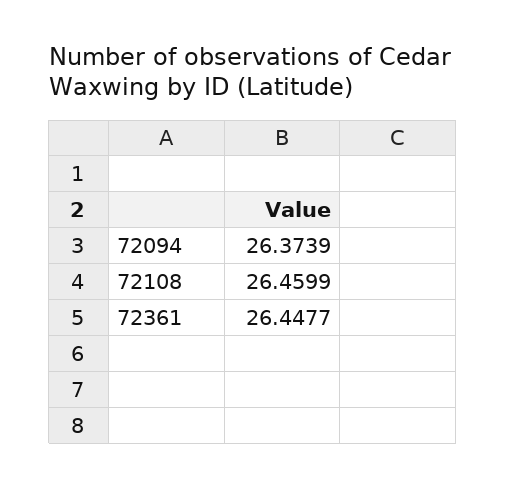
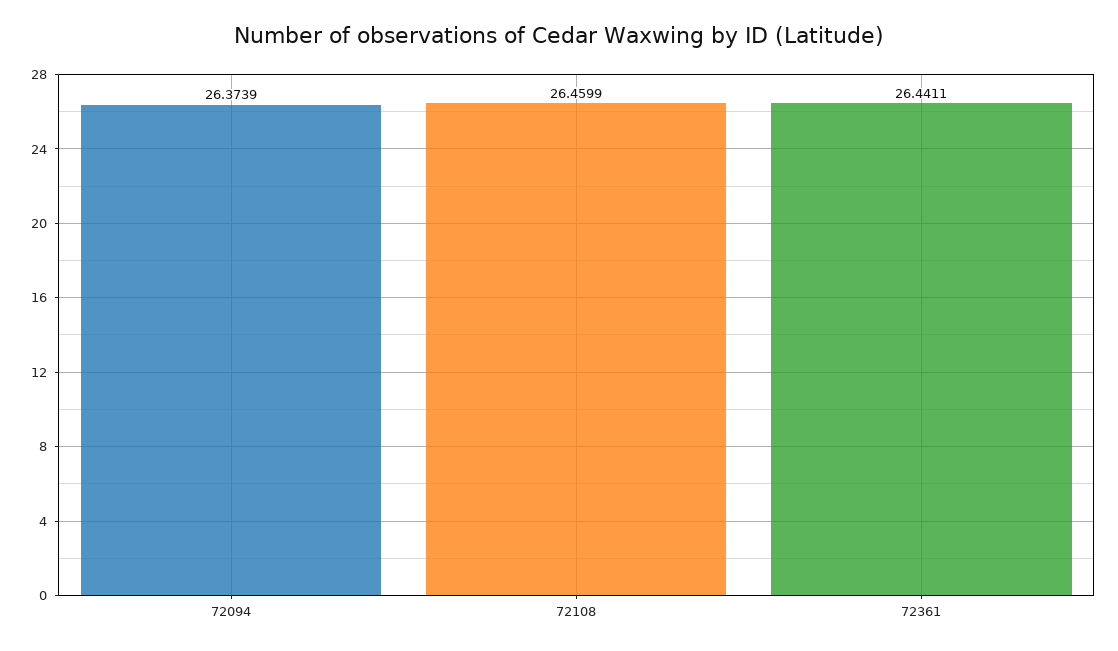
  {
    "72094": 26.3739,
    "72108": 26.4599,
-   "72361": 26.4477
+   "72361": 26.4411
  }

